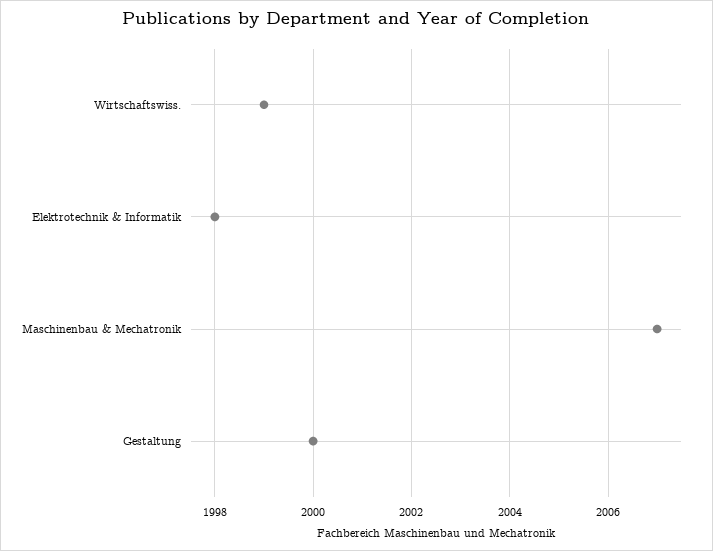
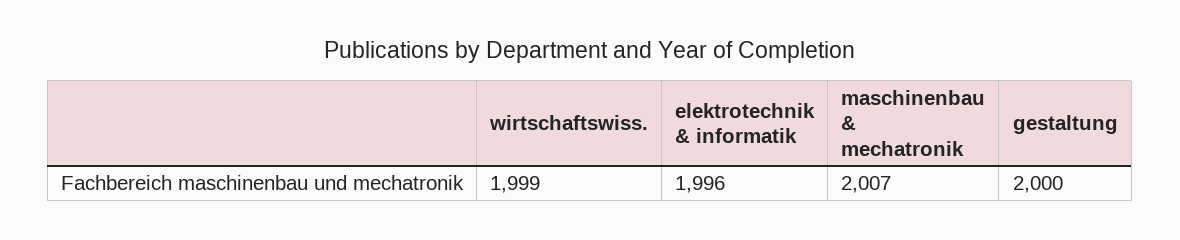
  {
    "Wirtschaftswiss.": 1999,
-   "Elektrotechnik & Informatik": 1998,
+   "Elektrotechnik & Informatik": 1996,
    "Maschinenbau & Mechatronik": 2007,
    "Gestaltung": 2000
  }

